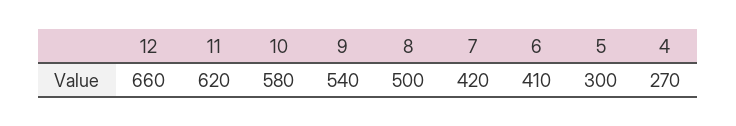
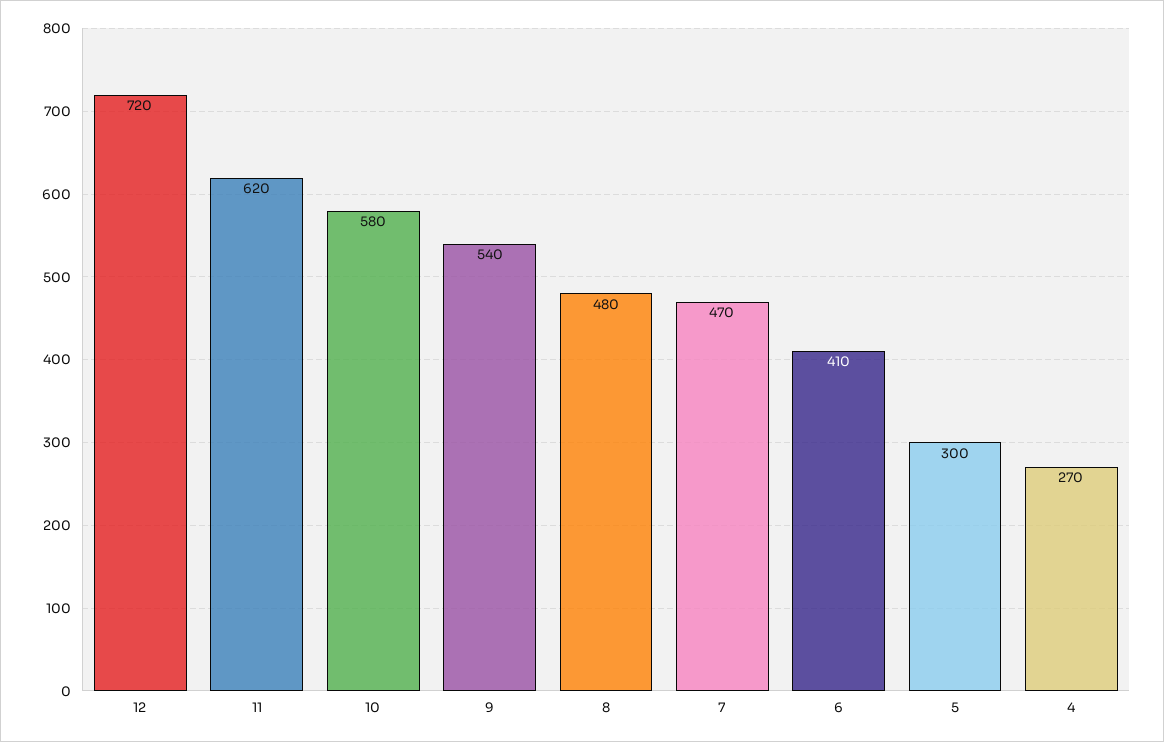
  {
-   "12": 660,
+   "12": 720,
    "11": 620,
    "10": 580,
    "9": 540,
-   "8": 500,
+   "8": 480,
-   "7": 420,
+   "7": 470,
    "6": 410,
    "5": 300,
    "4": 270
  }

